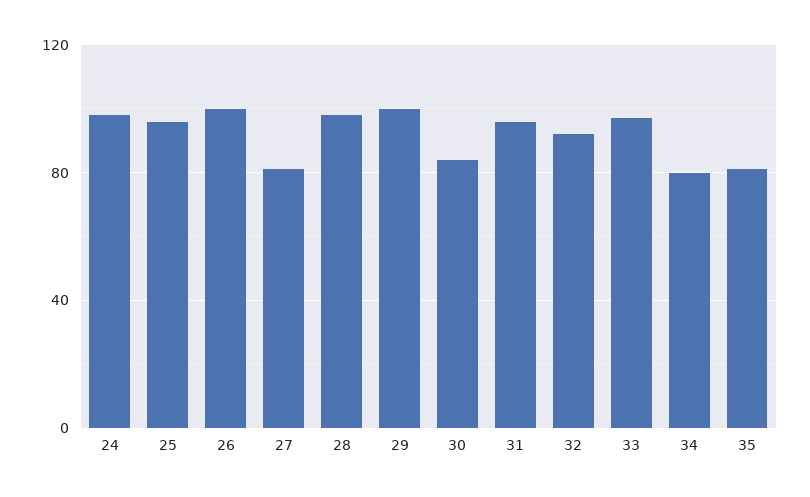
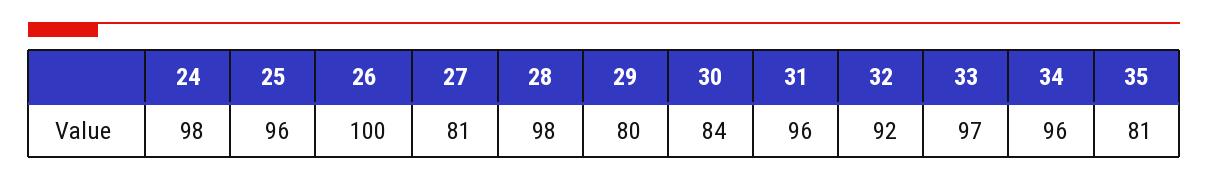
  {
    "24": 98,
    "25": 96,
    "26": 100,
    "27": 81,
    "28": 98,
-   "29": 100,
+   "29": 80,
    "30": 84,
    "31": 96,
    "32": 92,
    "33": 97,
-   "34": 80,
+   "34": 96,
    "35": 81
  }

